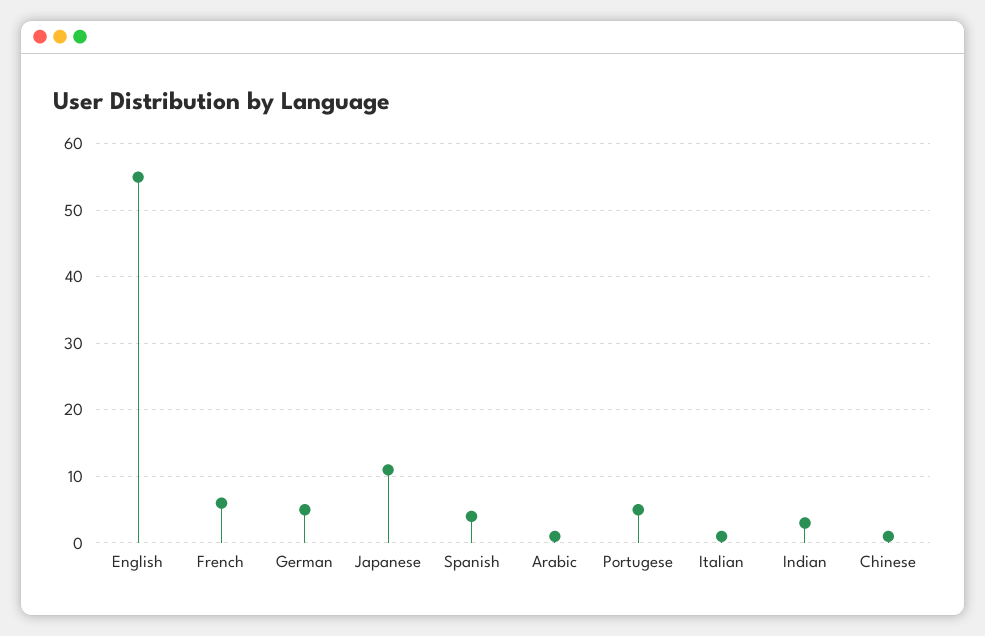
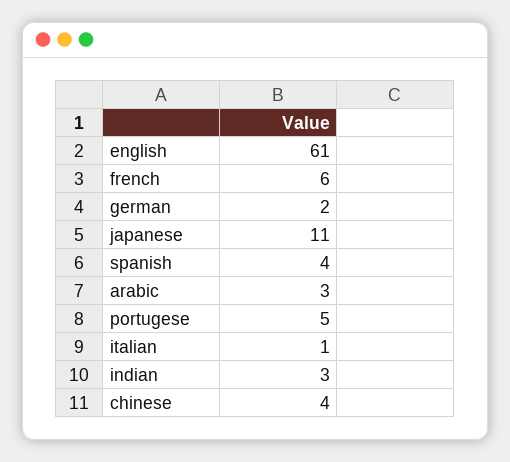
  {
-   "English": 55,
+   "English": 61,
    "French": 6,
-   "German": 5,
+   "German": 2,
    "Japanese": 11,
    "Spanish": 4,
-   "Arabic": 1,
+   "Arabic": 3,
    "Portugese": 5,
    "Italian": 1,
    "Indian": 3,
-   "Chinese": 1
+   "Chinese": 4
  }

